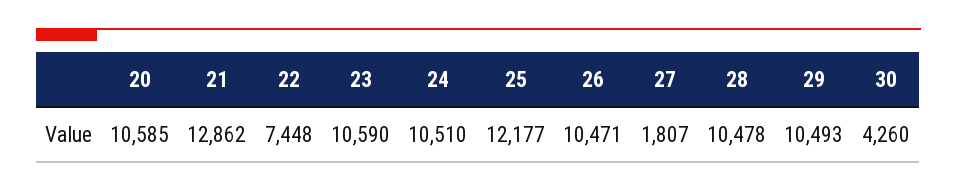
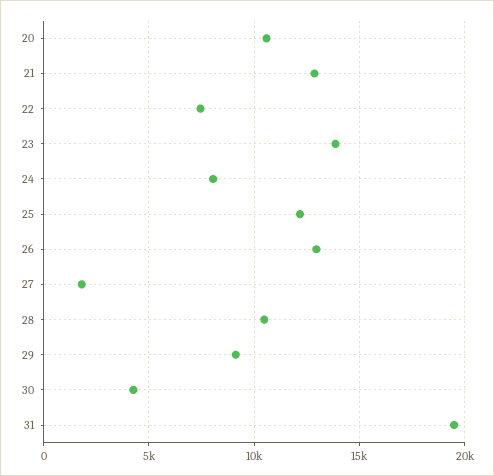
  {
    "20": 10585,
    "21": 12862,
    "22": 7448,
-   "23": 10590,
+   "23": 14000,
-   "24": 10510,
+   "24": 8000,
    "25": 12177,
-   "26": 10471,
+   "26": 13000,
    "27": 1807,
    "28": 10478,
-   "29": 10493,
+   "29": 9000,
-   "30": 4260
+   "30": 4260,
+   "31": 19500
  }

